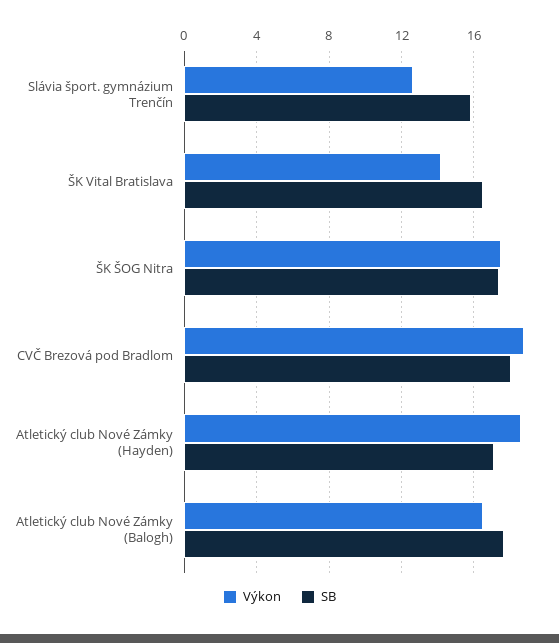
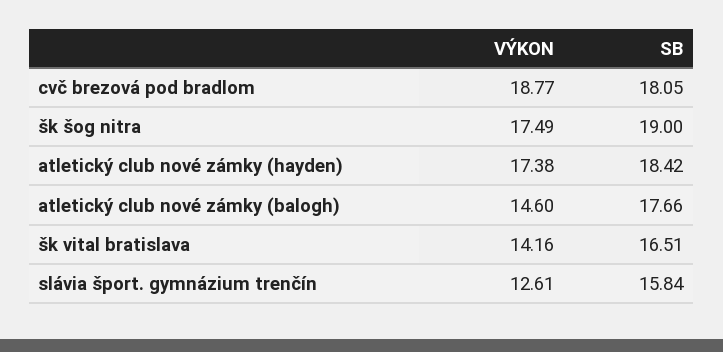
  {
    "Výkon": {
      "Slávia šport. gymnázium Trenčín": 12.61,
      "ŠK Vital Bratislava": 14.16,
      "ŠK ŠOG Nitra": 17.49,
      "CVČ Brezová pod Bradlom": 18.77,
-     "Atletický club Nové Zámky (Hayden)": 18.5,
+     "Atletický club Nové Zámky (Hayden)": 17.38,
-     "Atletický club Nové Zámky (Balogh)": 16.5
+     "Atletický club Nové Zámky (Balogh)": 14.6
    },
    "SB": {
      "Slávia šport. gymnázium Trenčín": 15.84,
      "ŠK Vital Bratislava": 16.51,
-     "ŠK ŠOG Nitra": 17.5,
+     "ŠK ŠOG Nitra": 19,
      "CVČ Brezová pod Bradlom": 18.05,
-     "Atletický club Nové Zámky (Hayden)": 17,
+     "Atletický club Nové Zámky (Hayden)": 18.42,
      "Atletický club Nové Zámky (Balogh)": 17.66
    }
  }

